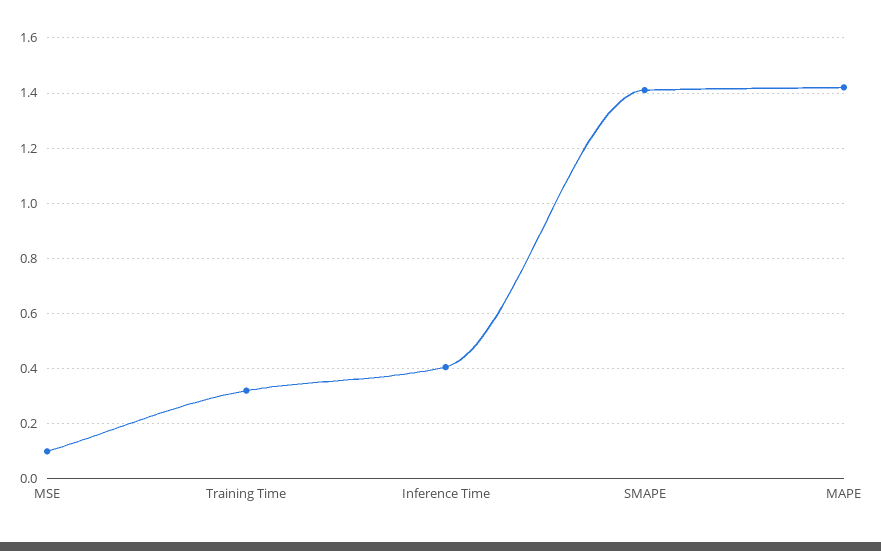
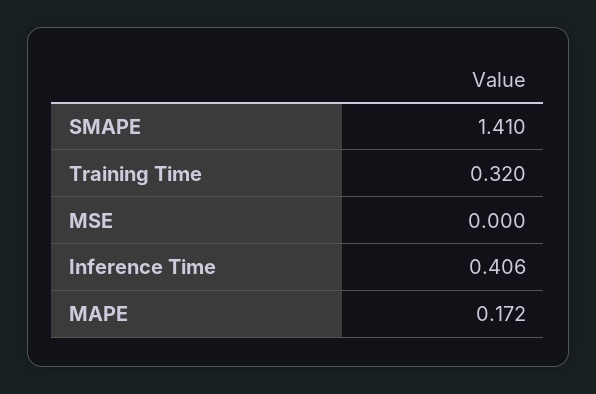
  {
-   "MSE": 0.1,
+   "MSE": 0,
    "Training Time": 0.32,
    "Inference Time": 0.406,
    "SMAPE": 1.41,
-   "MAPE": 1.425
+   "MAPE": 0.172
  }

